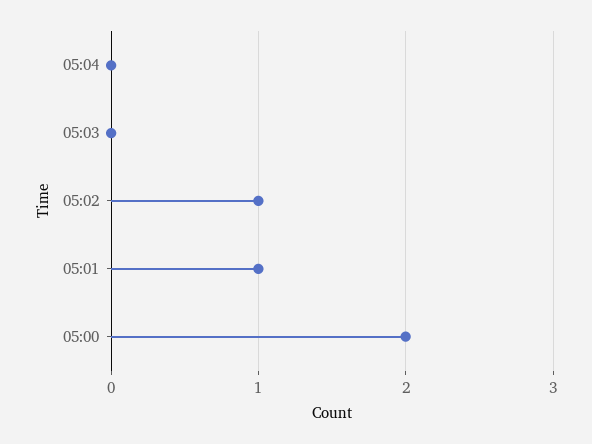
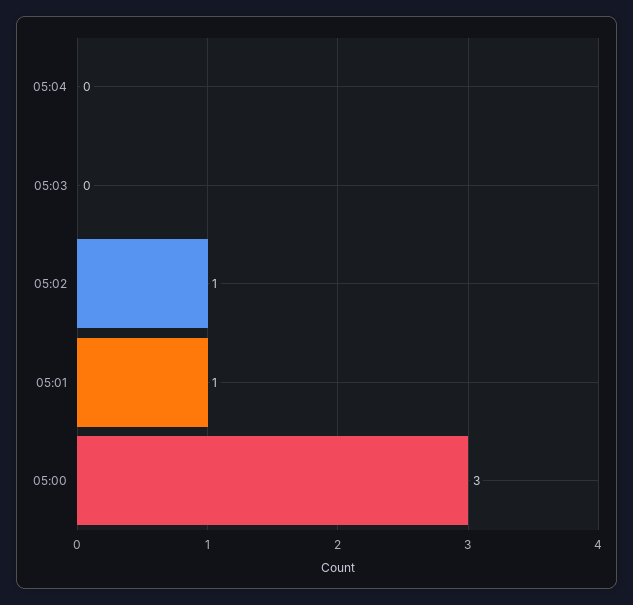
  {
    "05:04": 0,
    "05:03": 0,
    "05:02": 1,
    "05:01": 1,
-   "05:00": 2
+   "05:00": 3
  }

